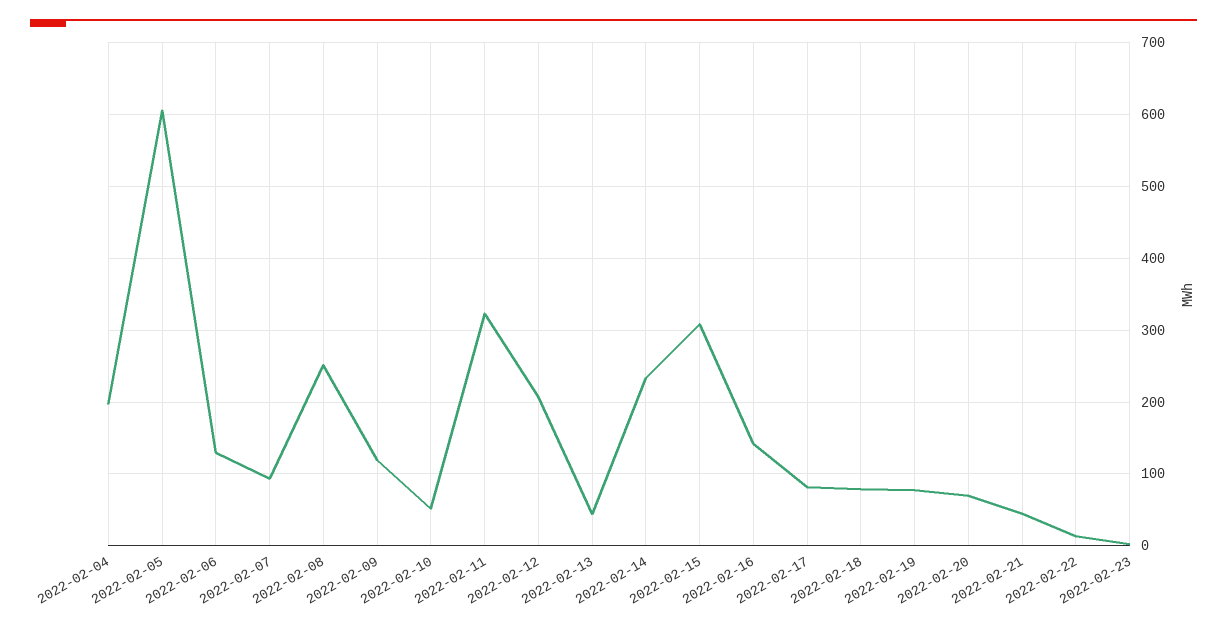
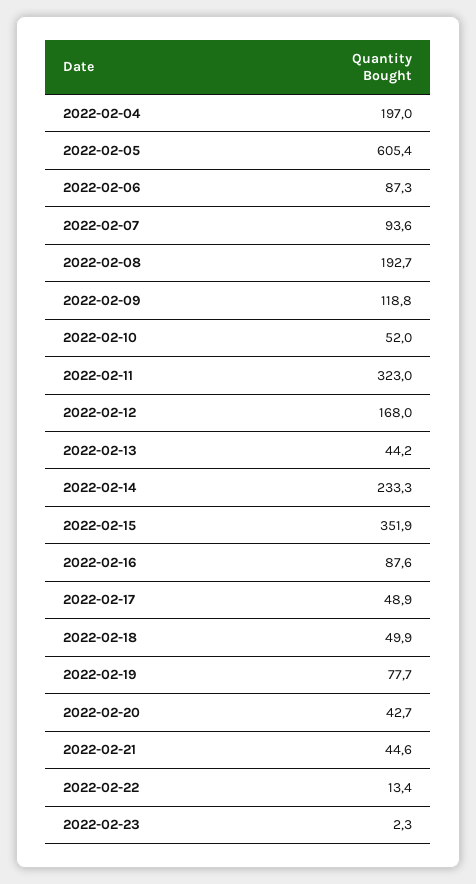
  {
    "2022-02-04": 197,
    "2022-02-05": 605.4,
-   "2022-02-06": 130,
+   "2022-02-06": 87.3,
    "2022-02-07": 93.6,
-   "2022-02-08": 250,
+   "2022-02-08": 192.7,
    "2022-02-09": 118.8,
    "2022-02-10": 52,
    "2022-02-11": 323,
-   "2022-02-12": 210,
+   "2022-02-12": 168,
    "2022-02-13": 44.2,
    "2022-02-14": 233.3,
-   "2022-02-15": 310,
+   "2022-02-15": 351.9,
-   "2022-02-16": 140,
+   "2022-02-16": 87.6,
-   "2022-02-17": 80,
+   "2022-02-17": 48.9,
-   "2022-02-18": 80,
+   "2022-02-18": 49.9,
    "2022-02-19": 77.7,
-   "2022-02-20": 70,
+   "2022-02-20": 42.7,
    "2022-02-21": 44.6,
    "2022-02-22": 13.4,
    "2022-02-23": 2.3
  }

